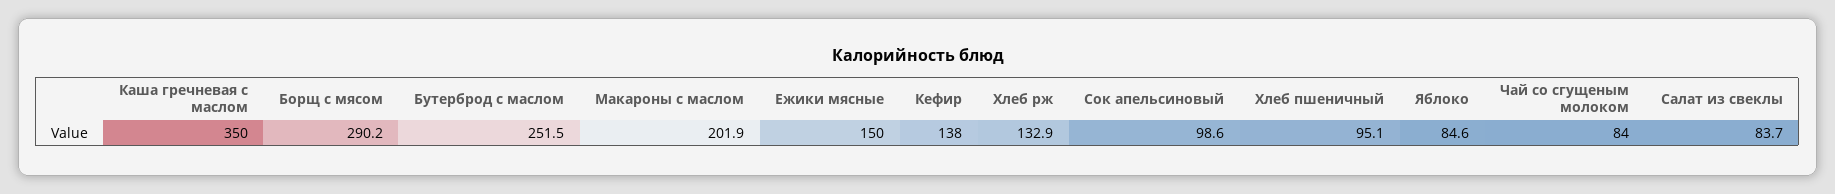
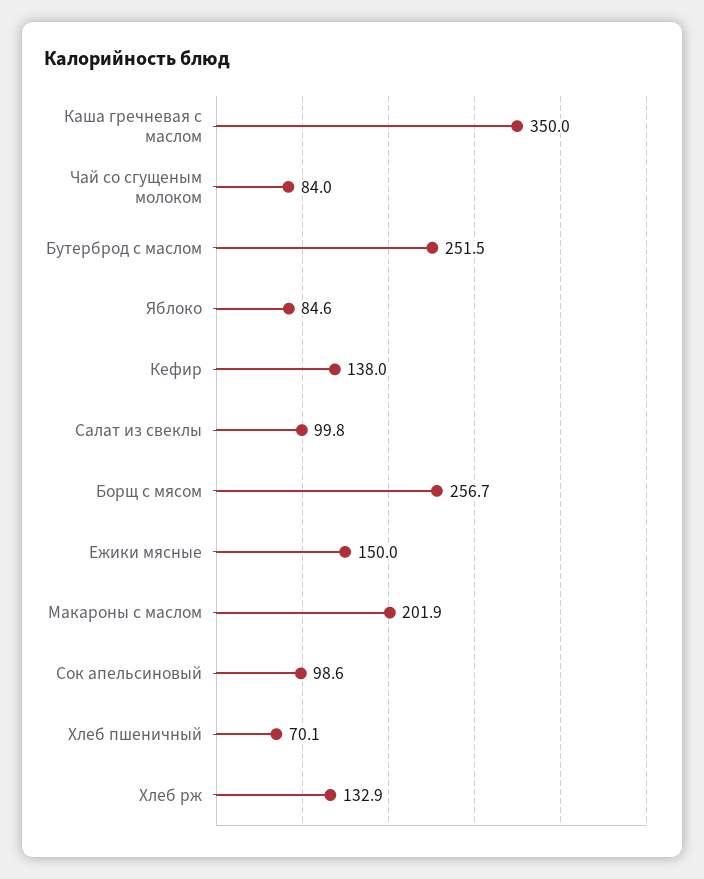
  {
    "Каша гречневая с маслом": 350,
-   "Борщ с мясом": 290.2,
+   "Борщ с мясом": 256.7,
    "Бутерброд с маслом": 251.5,
    "Макароны с маслом": 201.9,
    "Ежики мясные": 150,
    "Кефир": 138,
    "Хлеб рж": 132.9,
    "Сок апельсиновый": 98.6,
-   "Хлеб пшеничный": 95.1,
+   "Хлеб пшеничный": 70.1,
    "Яблоко": 84.6,
    "Чай со сгущеным молоком": 84,
-   "Салат из свеклы": 83.7
+   "Салат из свеклы": 99.8
  }

